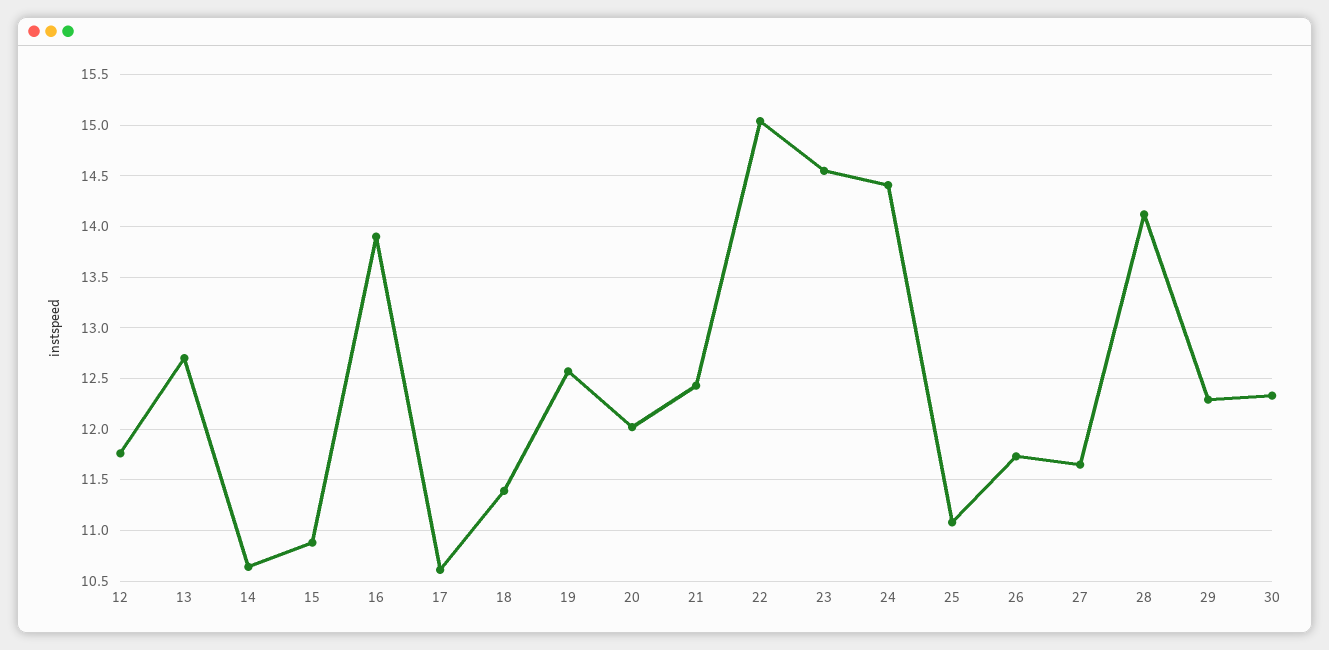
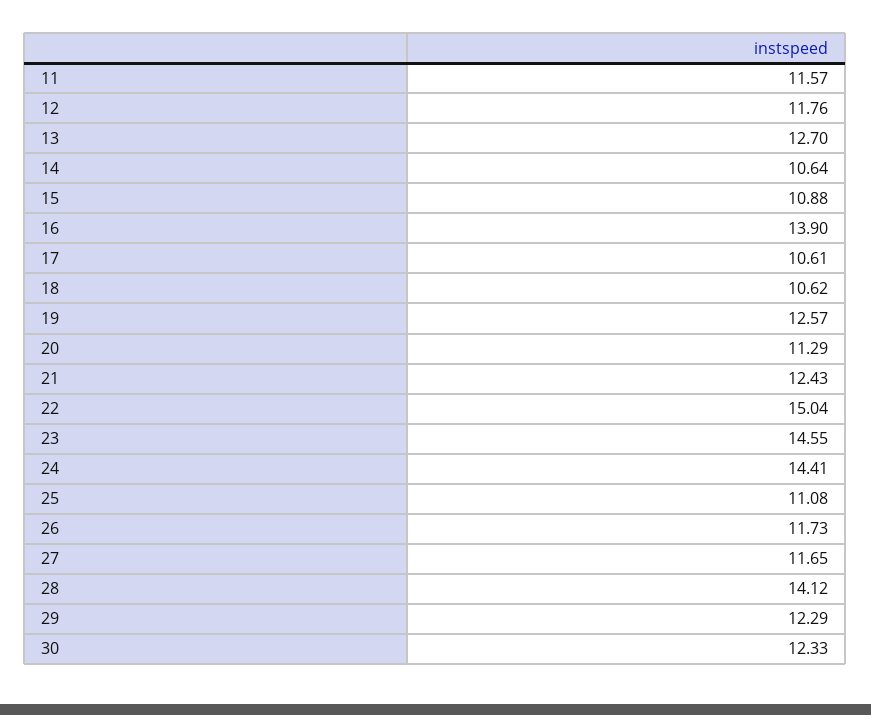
  {
    "12": 11.76,
    "13": 12.7,
    "14": 10.64,
    "15": 10.88,
    "16": 13.9,
    "17": 10.61,
-   "18": 11.4,
+   "18": 10.62,
    "19": 12.57,
-   "20": 12,
+   "20": 11.29,
    "21": 12.43,
    "22": 15.04,
    "23": 14.55,
    "24": 14.41,
    "25": 11.08,
    "26": 11.73,
    "27": 11.65,
    "28": 14.12,
    "29": 12.29,
-   "30": 12.33
+   "30": 12.33,
+   "11": 11.57
  }

